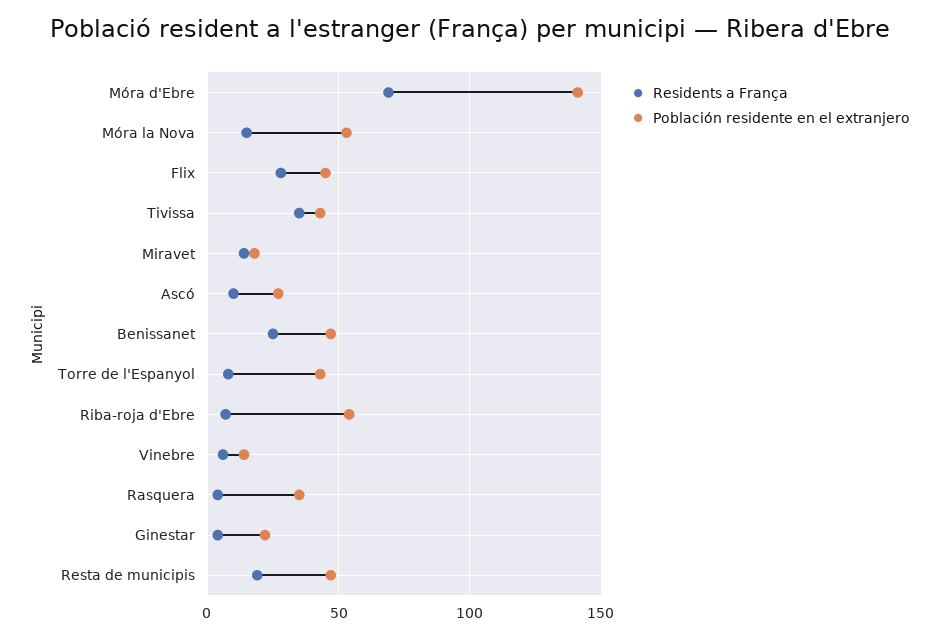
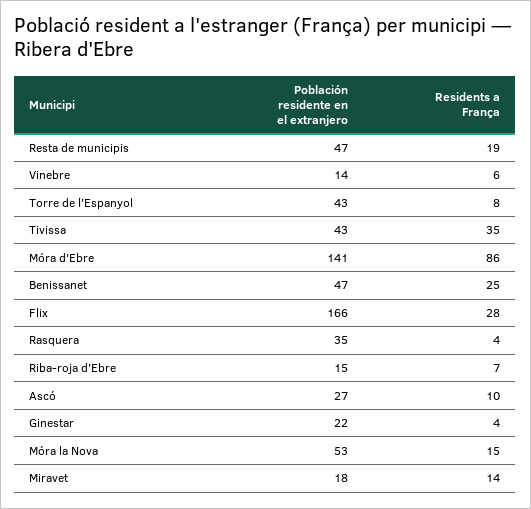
  {
    "Residents a França": {
-     "Móra d'Ebre": 70,
+     "Móra d'Ebre": 86,
      "Móra la Nova": 15,
      "Flix": 28,
      "Tivissa": 35,
      "Miravet": 14,
      "Ascó": 10,
      "Benissanet": 25,
      "Torre de l'Espanyol": 8,
      "Riba-roja d'Ebre": 7,
      "Vinebre": 6,
      "Rasquera": 4,
      "Ginestar": 4,
      "Resta de municipis": 19
    },
    "Población residente en el extranjero": {
      "Móra d'Ebre": 141,
      "Móra la Nova": 53,
-     "Flix": 45,
+     "Flix": 166,
      "Tivissa": 43,
      "Miravet": 18,
      "Ascó": 27,
      "Benissanet": 47,
      "Torre de l'Espanyol": 43,
-     "Riba-roja d'Ebre": 55,
+     "Riba-roja d'Ebre": 15,
      "Vinebre": 14,
      "Rasquera": 35,
      "Ginestar": 22,
      "Resta de municipis": 47
    }
  }

